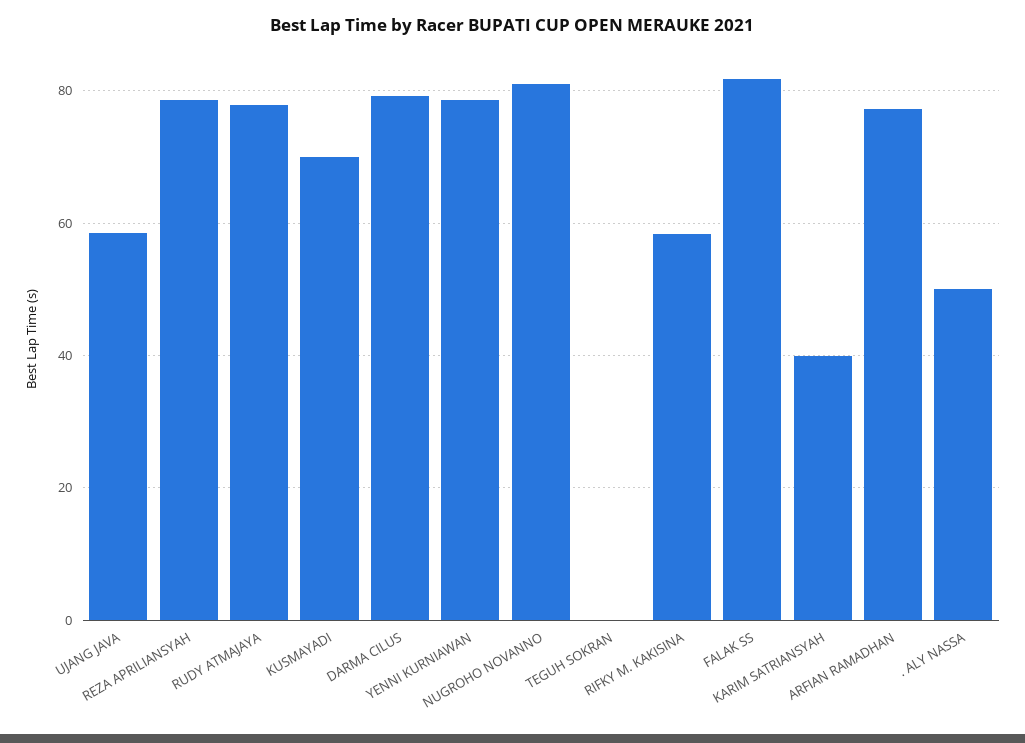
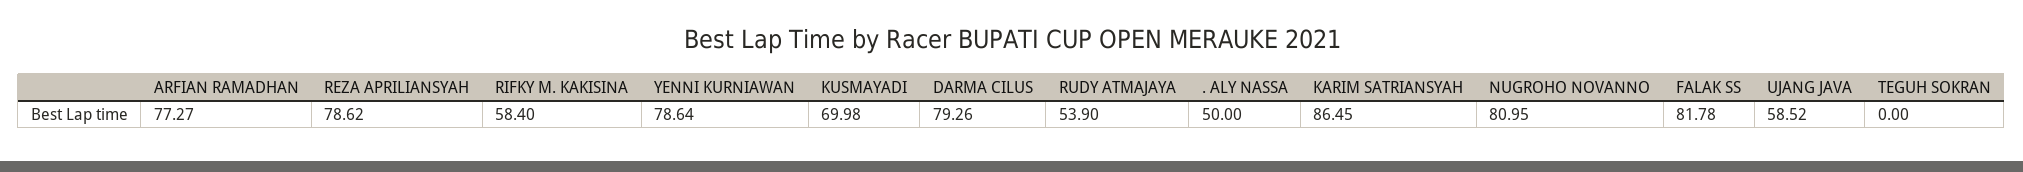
  {
    "UJANG JAVA": 58.52,
    "REZA APRILIANSYAH": 78.62,
-   "RUDY ATMAJAYA": 78,
+   "RUDY ATMAJAYA": 53.9,
    "KUSMAYADI": 69.98,
    "DARMA CILUS": 79.26,
    "YENNI KURNIAWAN": 78.64,
    "NUGROHO NOVANNO": 80.95,
    "TEGUH SOKRAN": 0,
    "RIFKY M. KAKISINA": 58.4,
    "FALAK SS": 81.78,
-   "KARIM SATRIANSYAH": 40,
+   "KARIM SATRIANSYAH": 86.45,
    "ARFIAN RAMADHAN": 77.27,
    ". ALY NASSA": 50
  }

